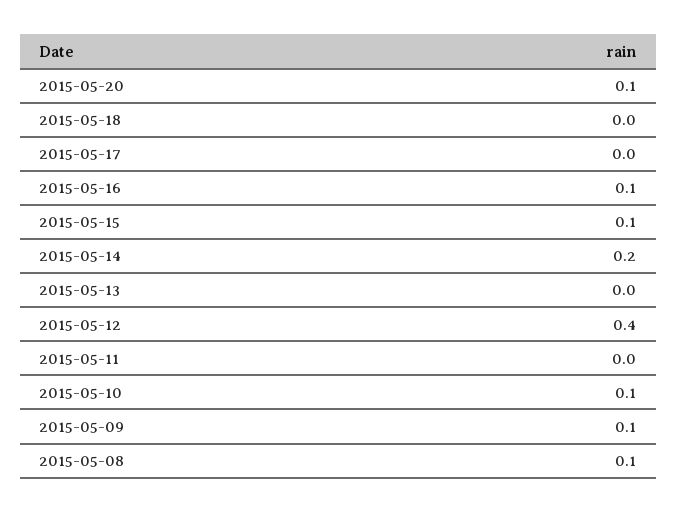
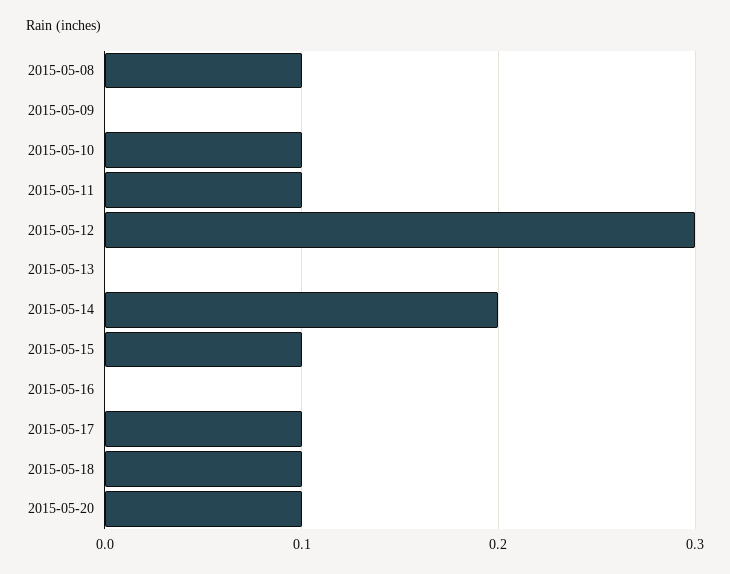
  {
    "2015-05-20": 0.1,
-   "2015-05-18": 0,
+   "2015-05-18": 0.1,
-   "2015-05-17": 0,
+   "2015-05-17": 0.1,
-   "2015-05-16": 0.1,
+   "2015-05-16": 0,
    "2015-05-15": 0.1,
    "2015-05-14": 0.2,
    "2015-05-13": 0,
-   "2015-05-12": 0.4,
+   "2015-05-12": 0.3,
-   "2015-05-11": 0,
+   "2015-05-11": 0.1,
    "2015-05-10": 0.1,
-   "2015-05-09": 0.1,
+   "2015-05-09": 0,
    "2015-05-08": 0.1
  }

